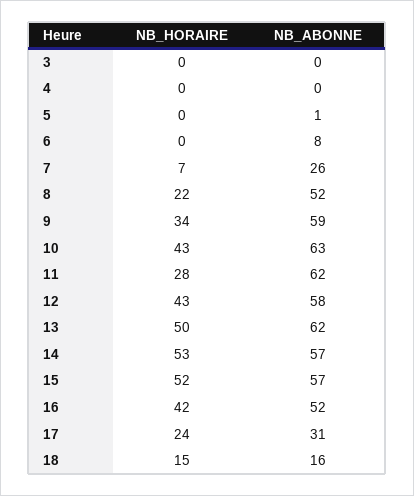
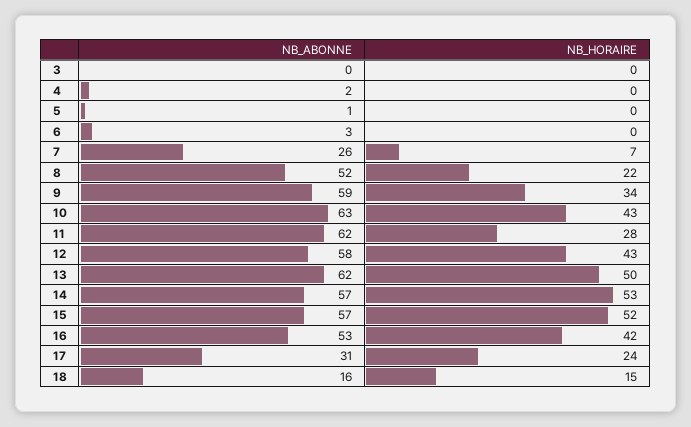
  {
    "NB_HORAIRE": {
      "3": 0,
      "4": 0,
      "5": 0,
      "6": 0,
      "7": 7,
      "8": 22,
      "9": 34,
      "10": 43,
      "11": 28,
      "12": 43,
      "13": 50,
      "14": 53,
      "15": 52,
      "16": 42,
      "17": 24,
      "18": 15
    },
    "NB_ABONNE": {
      "3": 0,
-     "4": 0,
+     "4": 2,
      "5": 1,
-     "6": 8,
+     "6": 3,
      "7": 26,
      "8": 52,
      "9": 59,
      "10": 63,
      "11": 62,
      "12": 58,
      "13": 62,
      "14": 57,
      "15": 57,
-     "16": 52,
+     "16": 53,
      "17": 31,
      "18": 16
    }
  }

